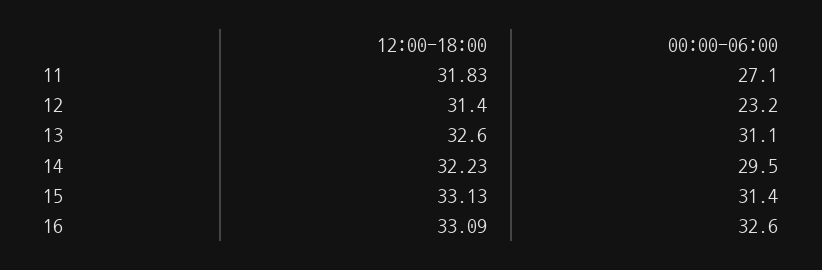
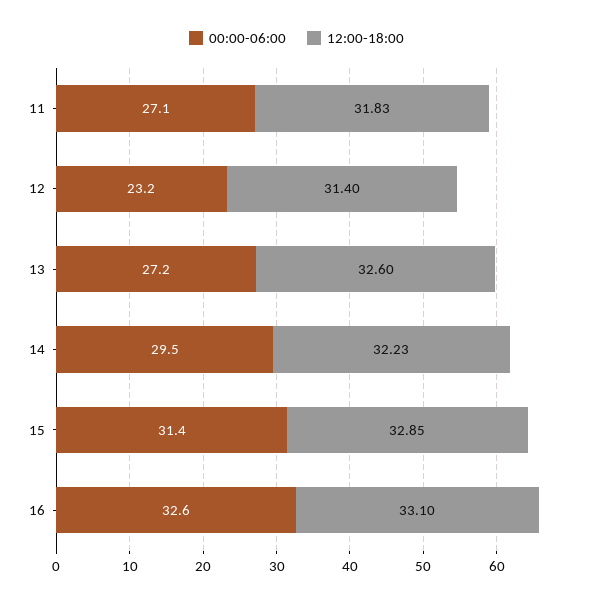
  {
    "12:00-18:00": {
      "11": 31.83,
      "12": 31.4,
      "13": 32.6,
      "14": 32.23,
-     "15": 33.13,
+     "15": 32.85,
-     "16": 33.09
+     "16": 33.1
    },
    "00:00-06:00": {
      "11": 27.1,
      "12": 23.2,
-     "13": 31.1,
+     "13": 27.2,
      "14": 29.5,
      "15": 31.4,
      "16": 32.6
    }
  }

